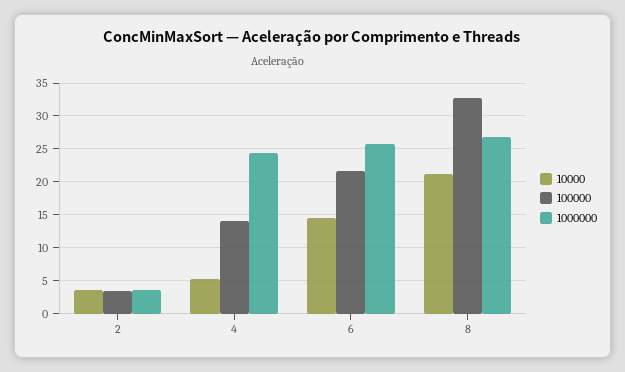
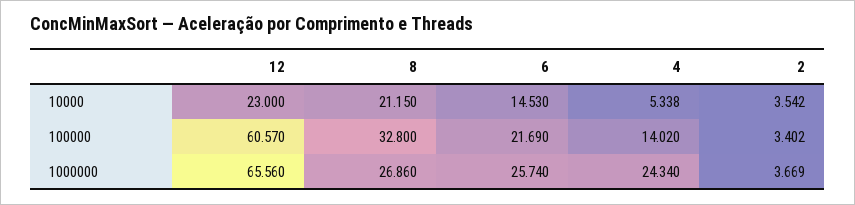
  {
    "10000": {
      "2": 3.542,
      "4": 5.338,
      "6": 14.53,
-     "8": 21.15
+     "8": 21.15,
+     "12": 23
    },
    "100000": {
      "2": 3.402,
      "4": 14.02,
      "6": 21.69,
-     "8": 32.8
+     "8": 32.8,
+     "12": 60.57
    },
    "1000000": {
      "2": 3.669,
      "4": 24.34,
      "6": 25.74,
-     "8": 26.86
+     "8": 26.86,
+     "12": 65.56
    }
  }

